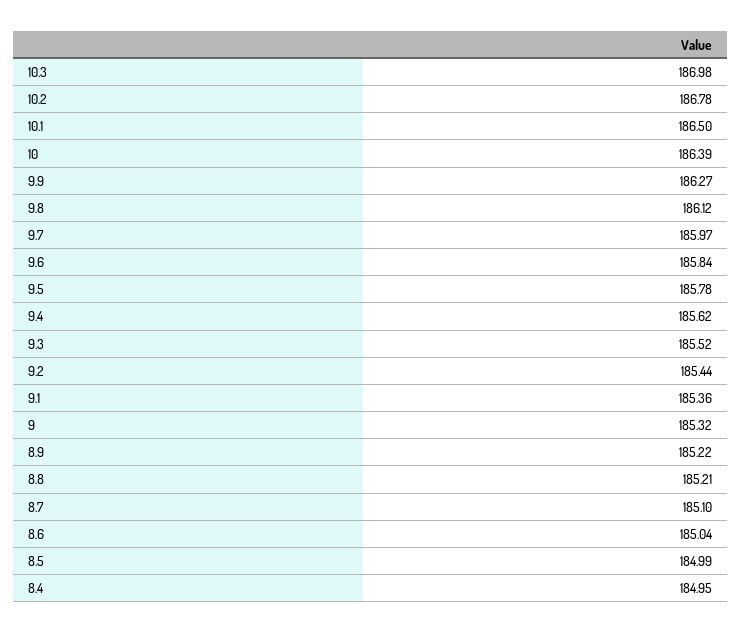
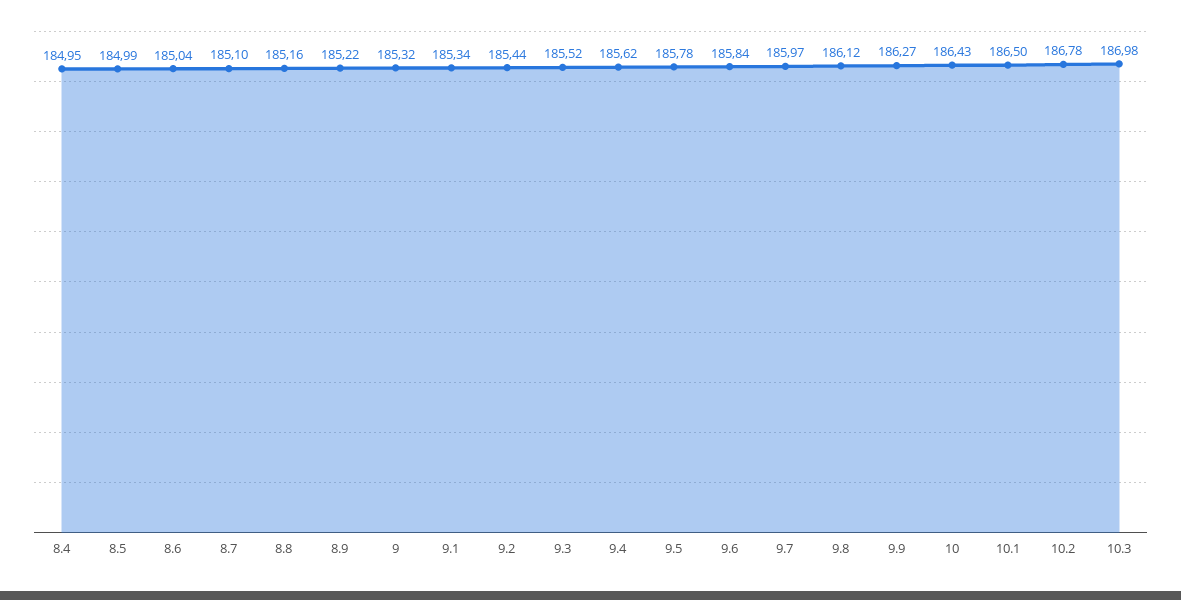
  {
    "10.3": 186.98,
    "10.2": 186.78,
    "10.1": 186.5,
-   "10": 186.39,
+   "10": 186.43,
    "9.9": 186.27,
    "9.8": 186.12,
    "9.7": 185.97,
    "9.6": 185.84,
    "9.5": 185.78,
    "9.4": 185.62,
    "9.3": 185.52,
    "9.2": 185.44,
-   "9.1": 185.36,
+   "9.1": 185.34,
    "9": 185.32,
    "8.9": 185.22,
-   "8.8": 185.21,
+   "8.8": 185.16,
    "8.7": 185.1,
    "8.6": 185.04,
    "8.5": 184.99,
    "8.4": 184.95
  }

